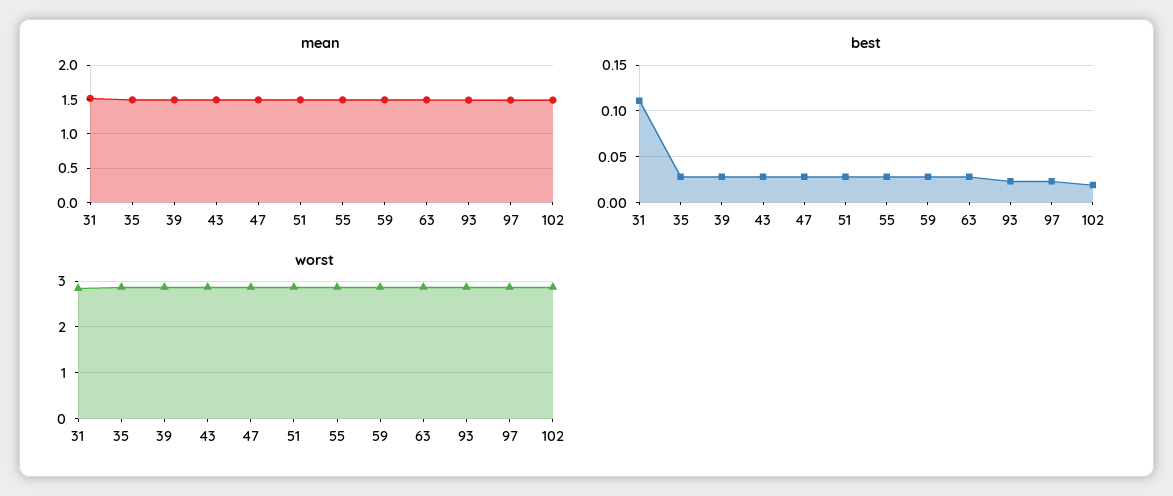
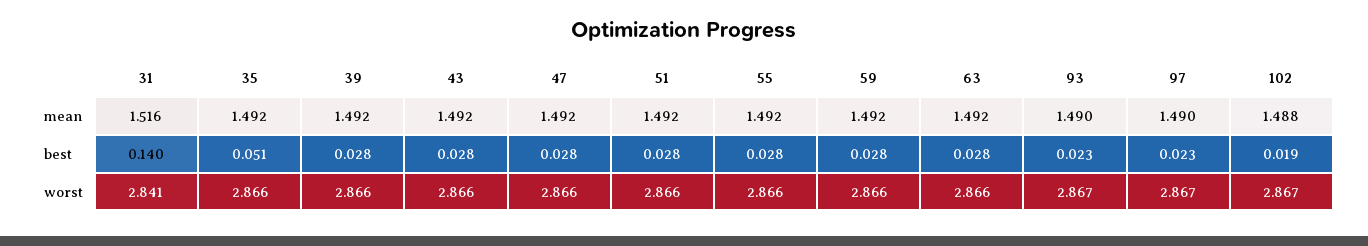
  {
    "mean": {
      "31": 1.516,
      "35": 1.492,
      "39": 1.492,
      "43": 1.492,
      "47": 1.492,
      "51": 1.492,
      "55": 1.492,
      "59": 1.492,
      "63": 1.492,
      "93": 1.49,
      "97": 1.49,
      "102": 1.488
    },
    "best": {
-     "31": 0.11,
+     "31": 0.14,
-     "35": 0.03,
+     "35": 0.051,
      "39": 0.028,
      "43": 0.028,
      "47": 0.028,
      "51": 0.028,
      "55": 0.028,
      "59": 0.028,
      "63": 0.028,
      "93": 0.023,
      "97": 0.023,
      "102": 0.019
    },
    "worst": {
      "31": 2.841,
      "35": 2.866,
      "39": 2.866,
      "43": 2.866,
      "47": 2.866,
      "51": 2.866,
      "55": 2.866,
      "59": 2.866,
      "63": 2.866,
      "93": 2.867,
      "97": 2.867,
      "102": 2.867
    }
  }

